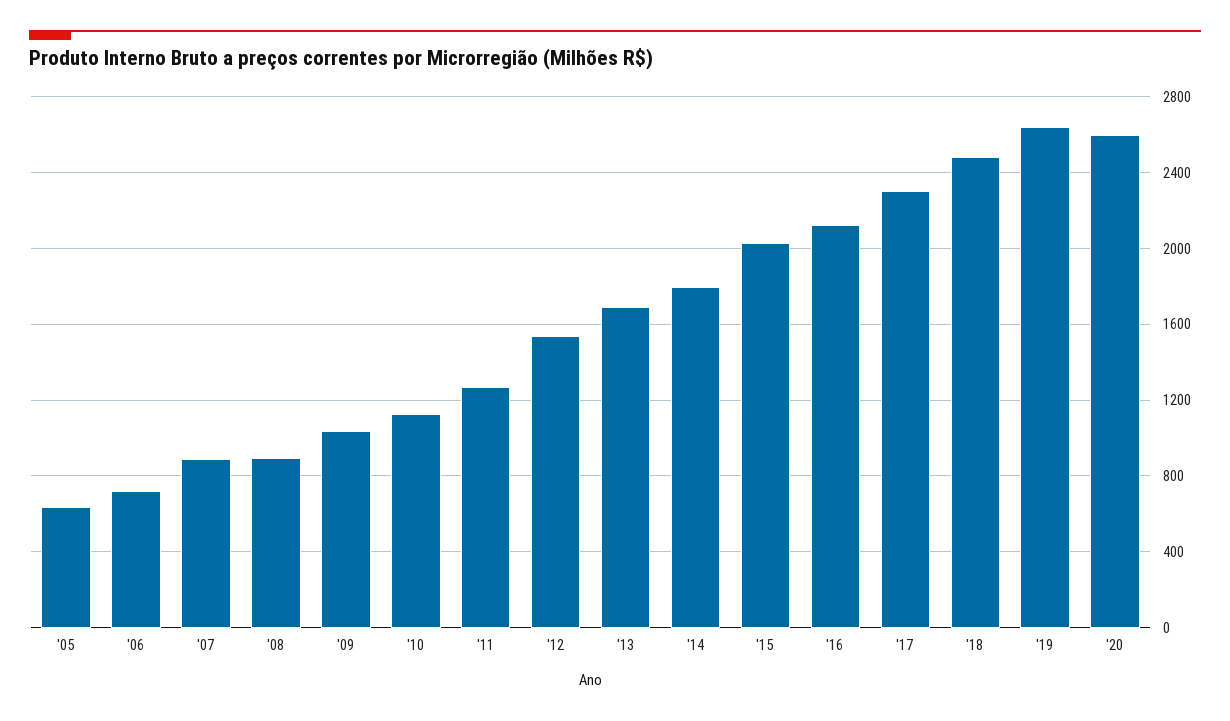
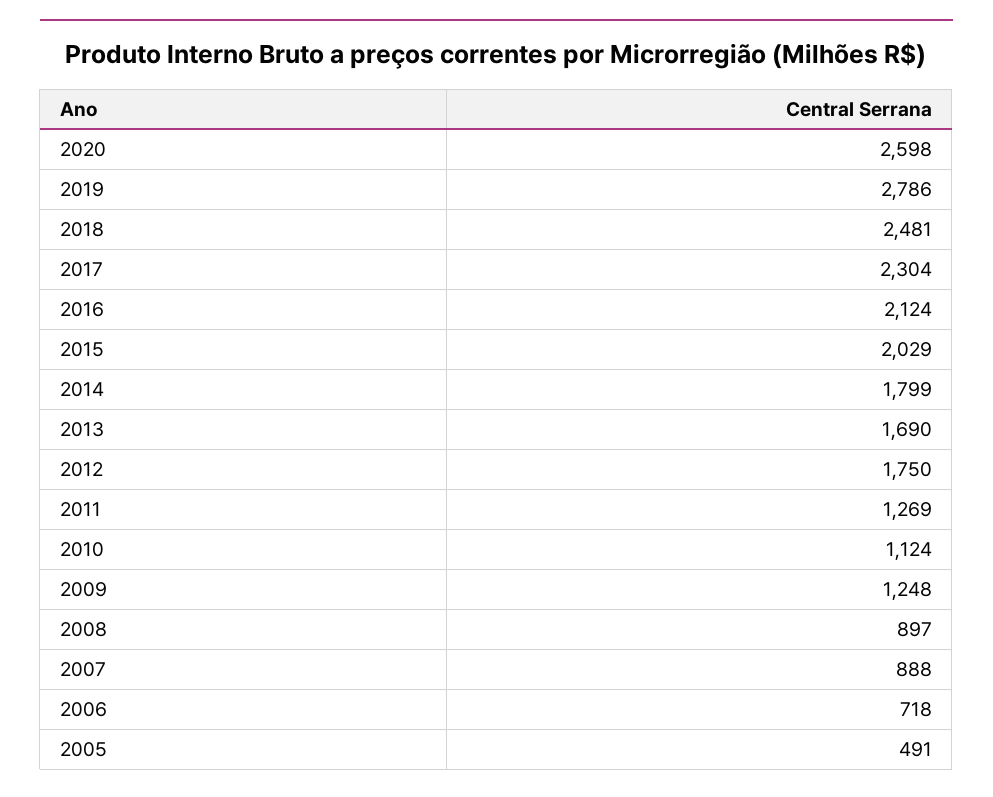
  {
-   "'05": 650,
+   "'05": 491,
    "'06": 718,
    "'07": 888,
    "'08": 897,
-   "'09": 1050,
+   "'09": 1248,
    "'10": 1124,
    "'11": 1269,
-   "'12": 1550,
+   "'12": 1750,
    "'13": 1690,
    "'14": 1799,
    "'15": 2029,
    "'16": 2124,
    "'17": 2304,
    "'18": 2481,
-   "'19": 2650,
+   "'19": 2786,
    "'20": 2598
  }

